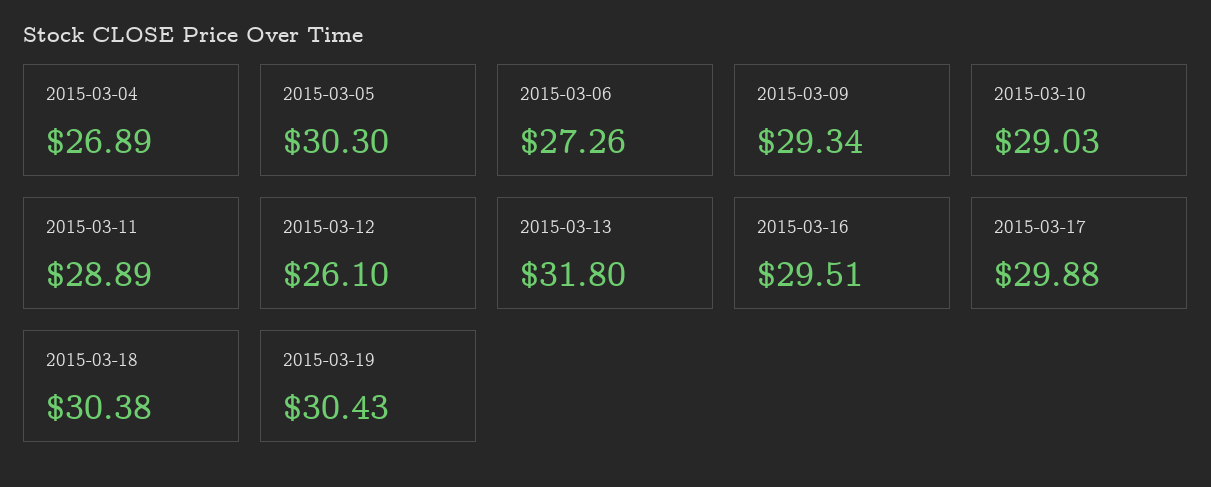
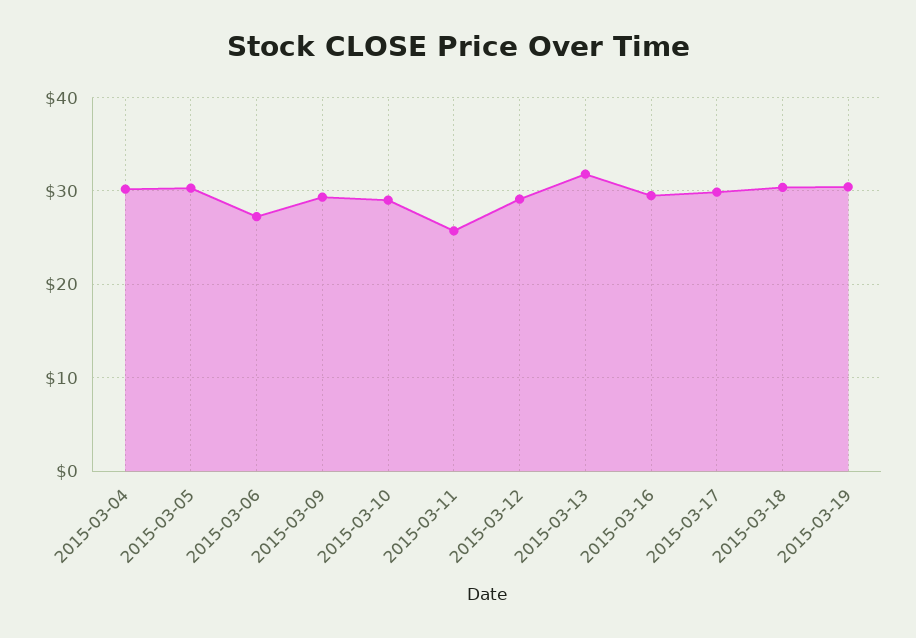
  {
-   "2015-03-04": 26.89,
+   "2015-03-04": 30,
    "2015-03-05": 30.3,
    "2015-03-06": 27.26,
    "2015-03-09": 29.34,
    "2015-03-10": 29.03,
-   "2015-03-11": 28.89,
+   "2015-03-11": 26,
-   "2015-03-12": 26.1,
+   "2015-03-12": 29,
    "2015-03-13": 31.8,
    "2015-03-16": 29.51,
    "2015-03-17": 29.88,
    "2015-03-18": 30.38,
    "2015-03-19": 30.43
  }

